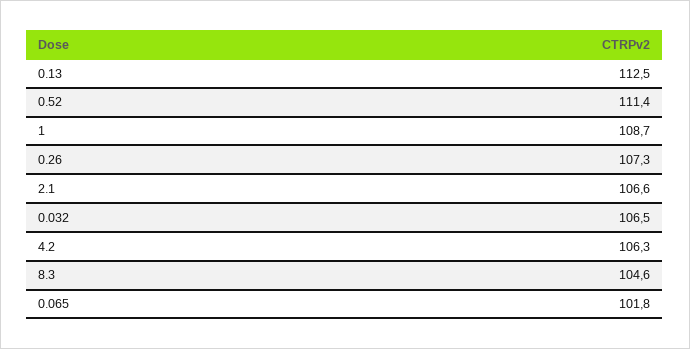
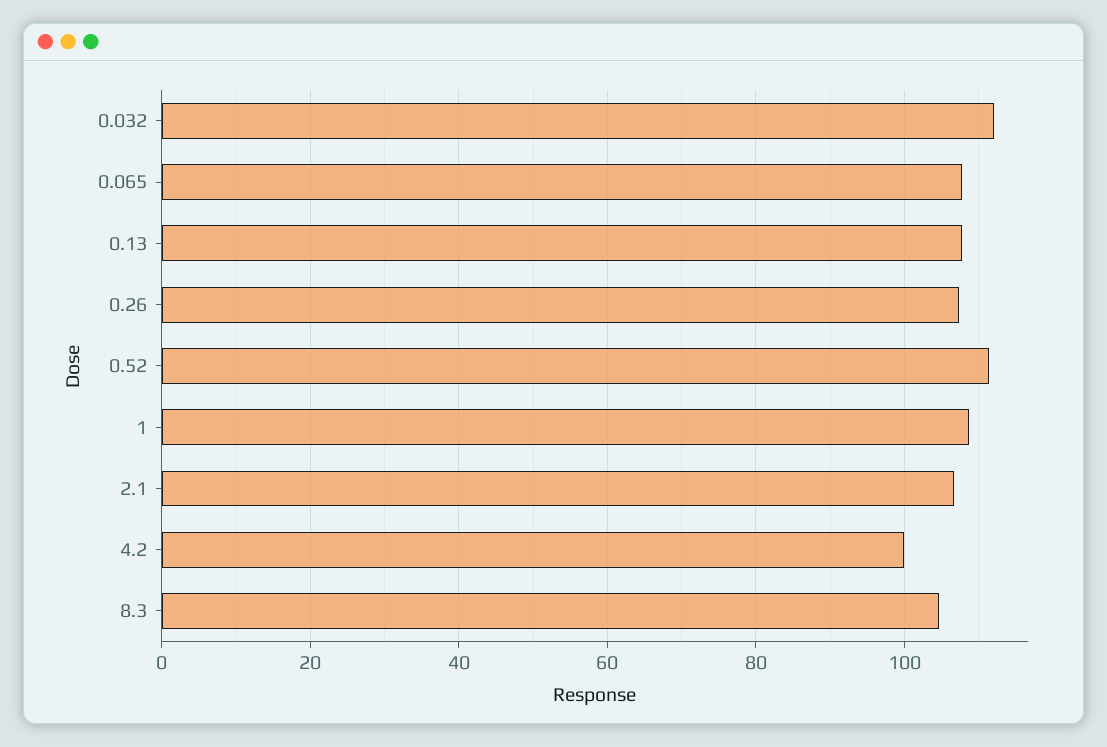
  {
-   "0.13": 112.5,
+   "0.13": 108,
    "0.52": 111.4,
    "1": 108.7,
    "0.26": 107.3,
    "2.1": 106.6,
-   "0.032": 106.5,
+   "0.032": 112,
-   "4.2": 106.3,
+   "4.2": 100,
    "8.3": 104.6,
-   "0.065": 101.8
+   "0.065": 108
  }

